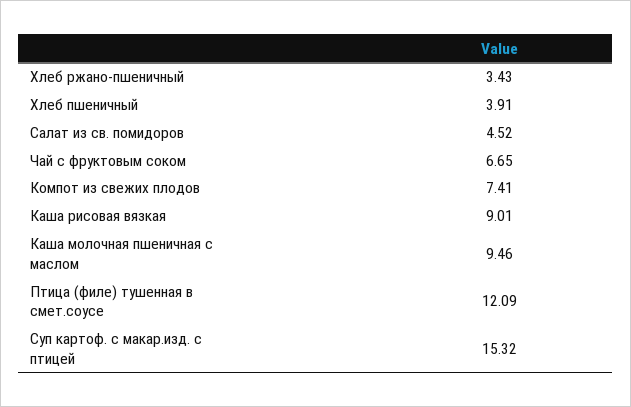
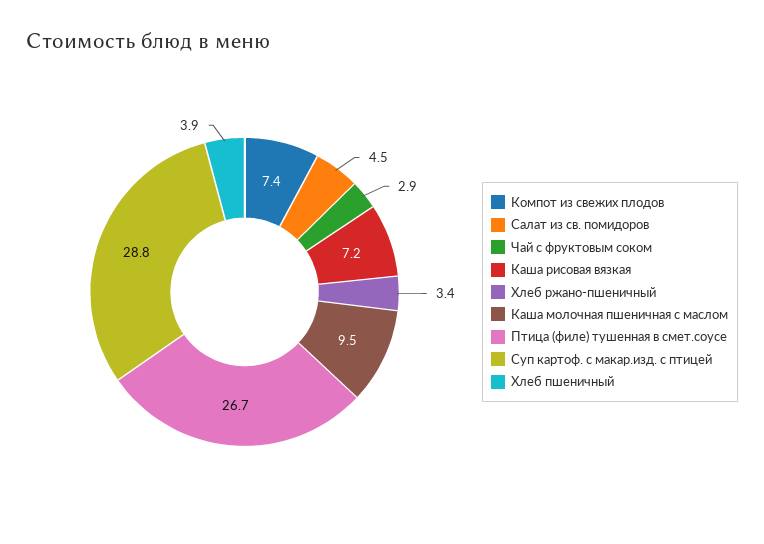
  {
    "Хлеб ржано-пшеничный": 3.43,
    "Хлеб пшеничный": 3.91,
    "Салат из св. помидоров": 4.52,
-   "Чай с фруктовым соком": 6.65,
+   "Чай с фруктовым соком": 2.9,
    "Компот из свежих плодов": 7.41,
-   "Каша рисовая вязкая": 9.01,
+   "Каша рисовая вязкая": 7.2,
    "Каша молочная пшеничная с маслом": 9.46,
-   "Птица (филе) тушенная в смет.соусе": 12.09,
+   "Птица (филе) тушенная в смет.соусе": 26.7,
-   "Суп картоф. с макар.изд. с птицей": 15.32
+   "Суп картоф. с макар.изд. с птицей": 28.8
  }

